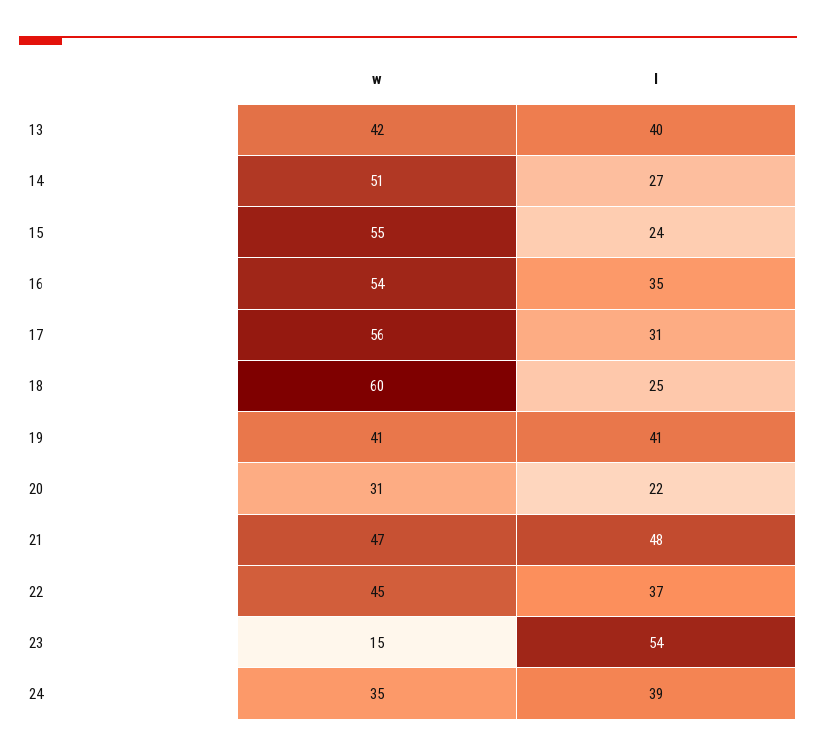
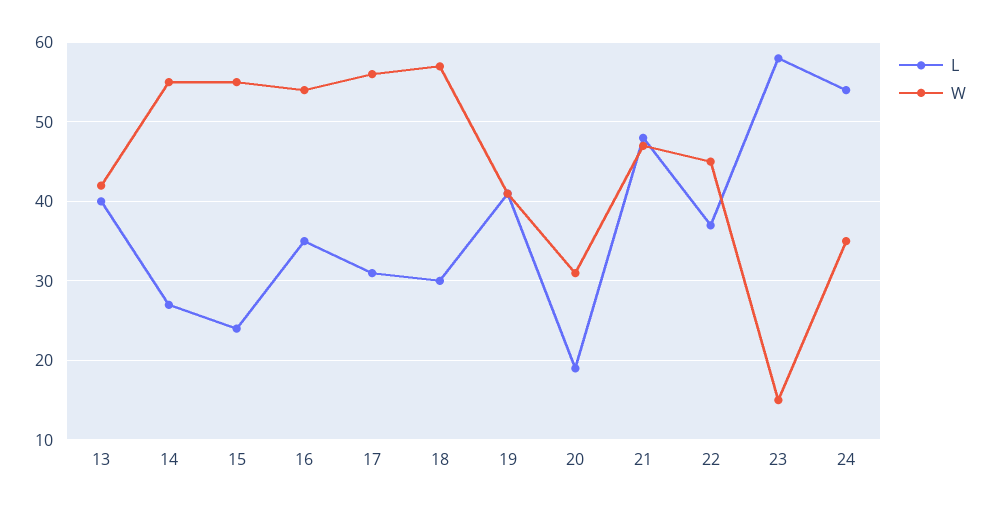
  {
    "w": {
      "13": 42,
-     "14": 51,
+     "14": 55,
      "15": 55,
      "16": 54,
      "17": 56,
-     "18": 60,
+     "18": 57,
      "19": 41,
      "20": 31,
      "21": 47,
      "22": 45,
      "23": 15,
      "24": 35
    },
    "l": {
      "13": 40,
      "14": 27,
      "15": 24,
      "16": 35,
      "17": 31,
-     "18": 25,
+     "18": 30,
      "19": 41,
-     "20": 22,
+     "20": 19,
      "21": 48,
      "22": 37,
-     "23": 54,
+     "23": 58,
-     "24": 39
+     "24": 54
    }
  }

